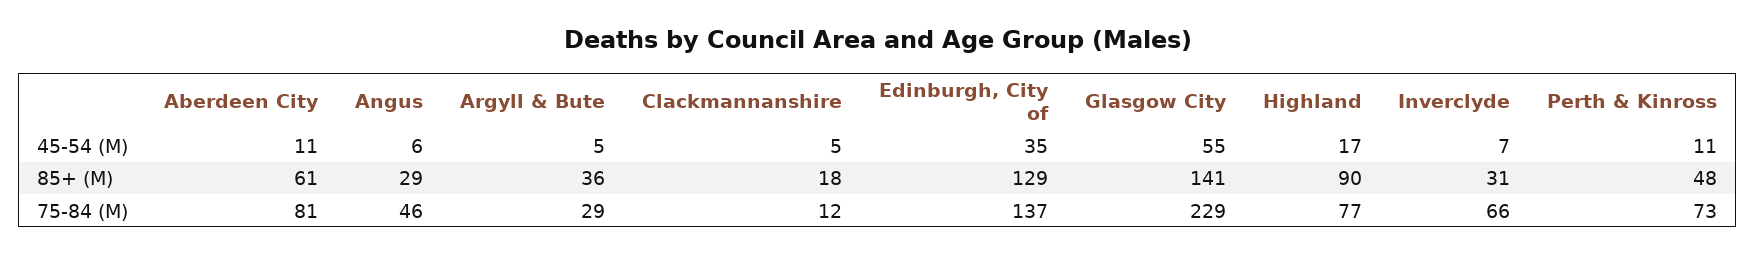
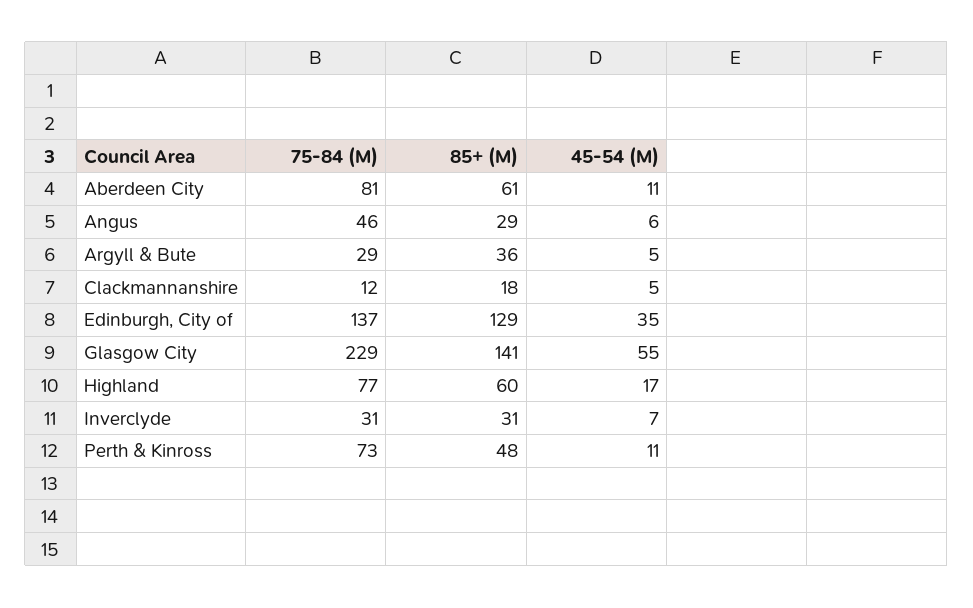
  {
    "Aberdeen City": {
      "45-54 (M)": 11,
      "85+ (M)": 61,
      "75-84 (M)": 81
    },
    "Angus": {
      "45-54 (M)": 6,
      "85+ (M)": 29,
      "75-84 (M)": 46
    },
    "Argyll & Bute": {
      "45-54 (M)": 5,
      "85+ (M)": 36,
      "75-84 (M)": 29
    },
    "Clackmannanshire": {
      "45-54 (M)": 5,
      "85+ (M)": 18,
      "75-84 (M)": 12
    },
    "Edinburgh, City of": {
      "45-54 (M)": 35,
      "85+ (M)": 129,
      "75-84 (M)": 137
    },
    "Glasgow City": {
      "45-54 (M)": 55,
      "85+ (M)": 141,
      "75-84 (M)": 229
    },
    "Highland": {
      "45-54 (M)": 17,
-     "85+ (M)": 90,
+     "85+ (M)": 60,
      "75-84 (M)": 77
    },
    "Inverclyde": {
      "45-54 (M)": 7,
      "85+ (M)": 31,
-     "75-84 (M)": 66
+     "75-84 (M)": 31
    },
    "Perth & Kinross": {
      "45-54 (M)": 11,
      "85+ (M)": 48,
      "75-84 (M)": 73
    }
  }

